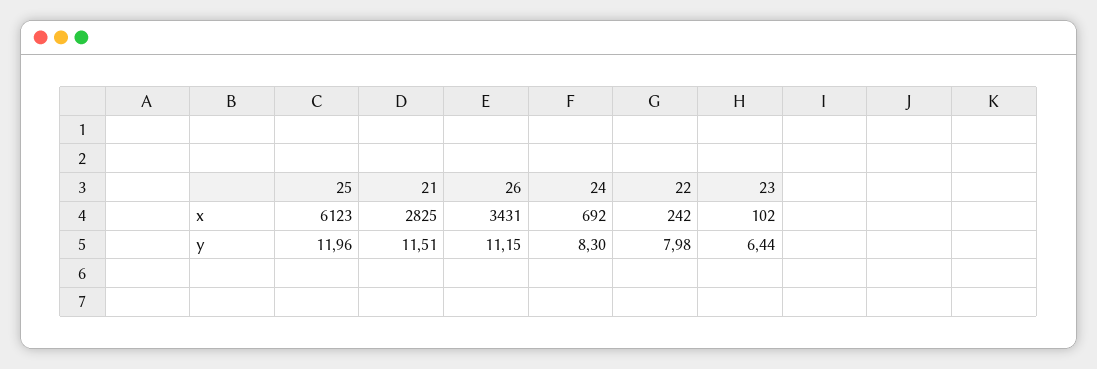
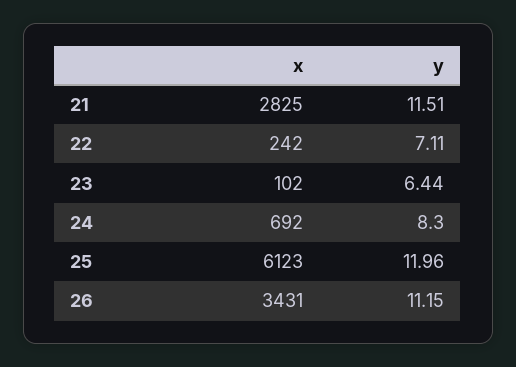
  {
    "25": {
      "x": 6123,
      "y": 11.96
    },
    "21": {
      "x": 2825,
      "y": 11.51
    },
    "26": {
      "x": 3431,
      "y": 11.15
    },
    "24": {
      "x": 692,
      "y": 8.3
    },
    "22": {
      "x": 242,
-     "y": 7.98
+     "y": 7.11
    },
    "23": {
      "x": 102,
      "y": 6.44
    }
  }

